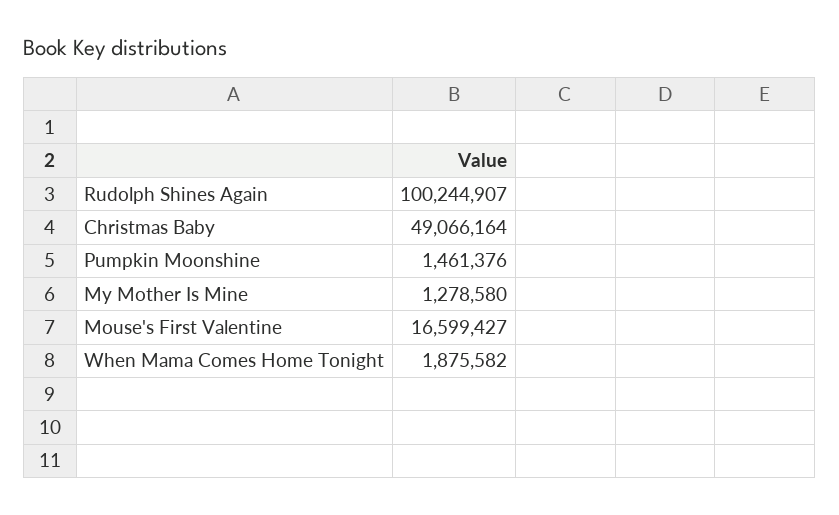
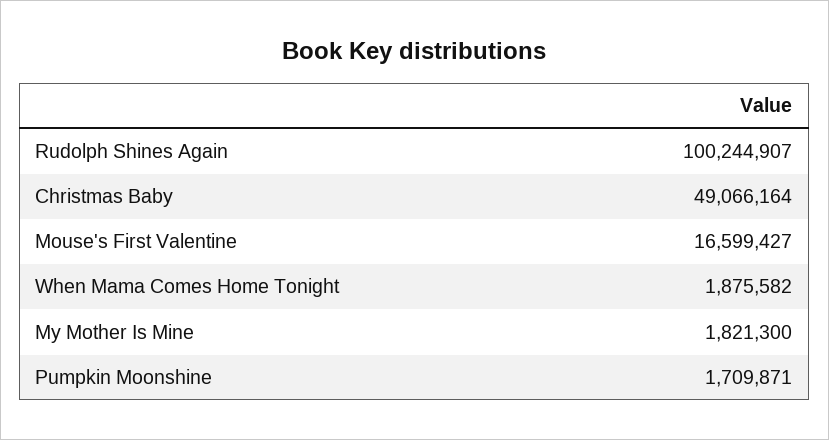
  {
    "Rudolph Shines Again": 100244907,
    "Christmas Baby": 49066164,
-   "Pumpkin Moonshine": 1461376,
+   "Pumpkin Moonshine": 1709871,
-   "My Mother Is Mine": 1278580,
+   "My Mother Is Mine": 1821300,
    "Mouse's First Valentine": 16599427,
    "When Mama Comes Home Tonight": 1875582
  }

